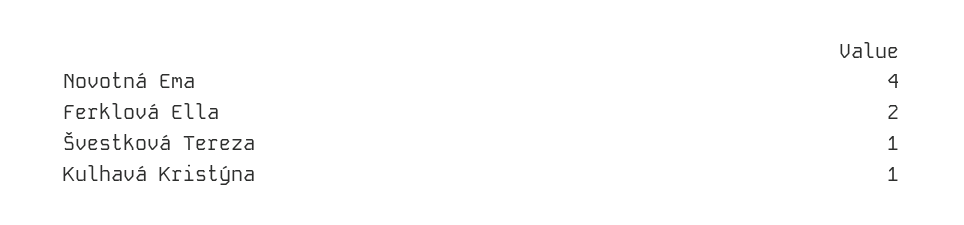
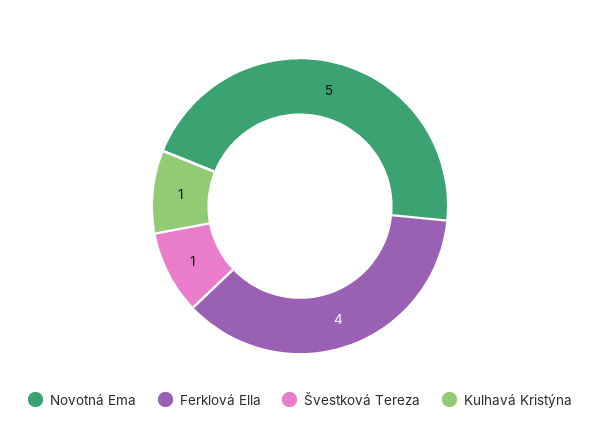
  {
-   "Novotná Ema": 4,
+   "Novotná Ema": 5,
-   "Ferklová Ella": 2,
+   "Ferklová Ella": 4,
    "Švestková Tereza": 1,
    "Kulhavá Kristýna": 1
  }

